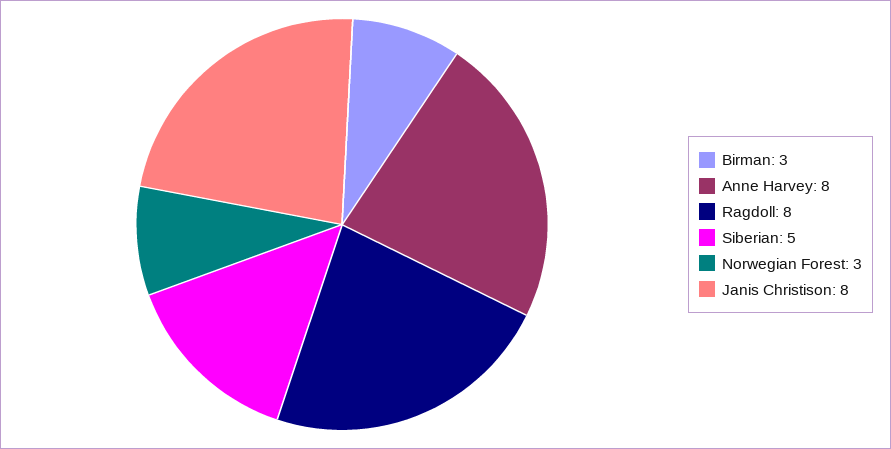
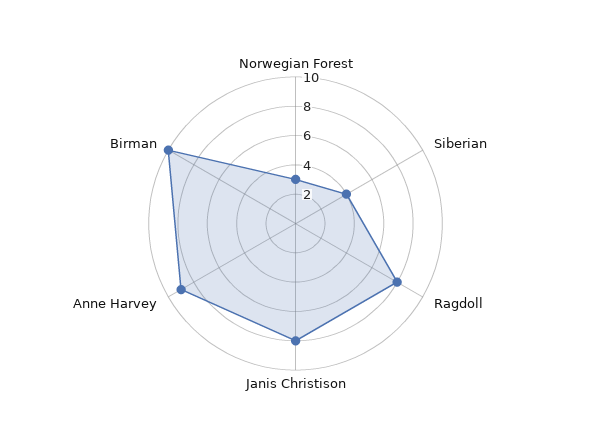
  {
-   "Birman": 3,
+   "Birman": 10,
-   "Anne Harvey": 8,
+   "Anne Harvey": 9,
    "Ragdoll": 8,
-   "Siberian": 5,
+   "Siberian": 4,
    "Norwegian Forest": 3,
    "Janis Christison": 8
  }

